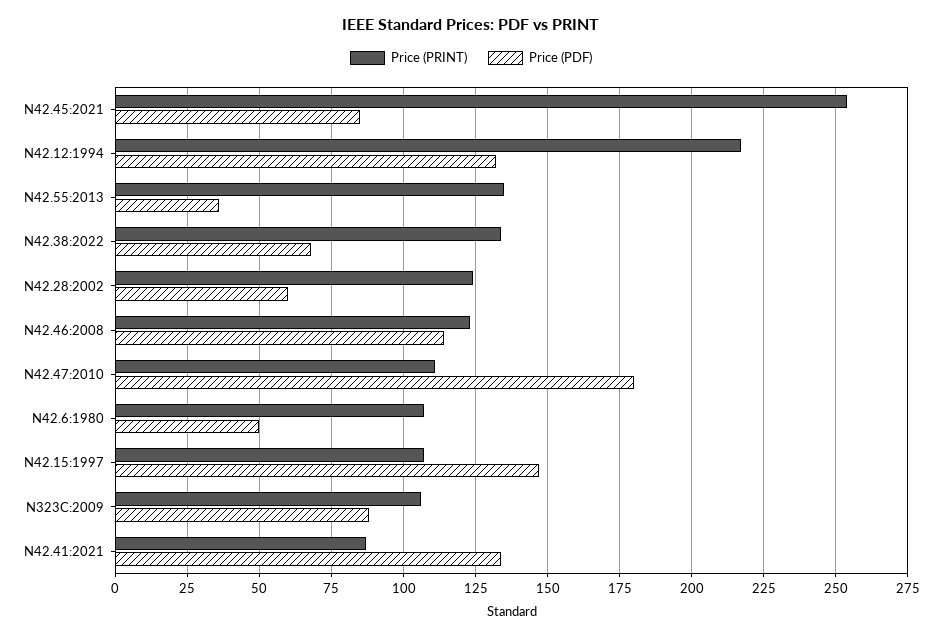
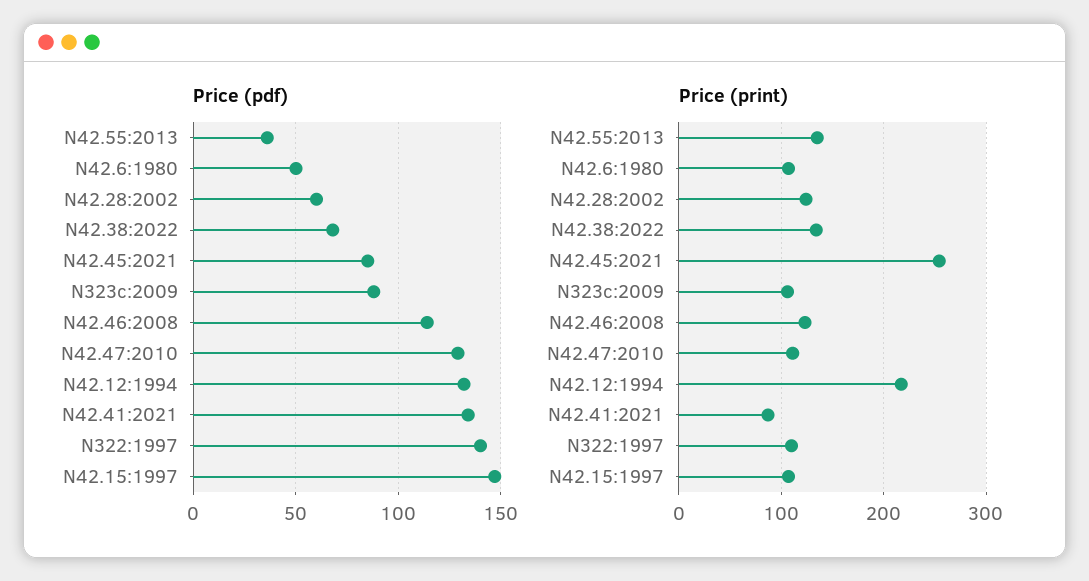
  {
    "Price (PRINT)": {
      "N42.45:2021": 255,
      "N42.12:1994": 215,
      "N42.55:2013": 135,
      "N42.38:2022": 135,
      "N42.28:2002": 125,
      "N42.46:2008": 125,
      "N42.47:2010": 110,
      "N42.6:1980": 105,
      "N42.15:1997": 105,
      "N323C:2009": 105,
-     "N42.41:2021": 85
+     "N42.41:2021": 85,
+     "N322:1997": 110
    },
    "Price (PDF)": {
      "N42.45:2021": 85,
      "N42.12:1994": 130,
      "N42.55:2013": 35,
      "N42.38:2022": 70,
      "N42.28:2002": 60,
      "N42.46:2008": 115,
-     "N42.47:2010": 180,
+     "N42.47:2010": 130,
      "N42.6:1980": 50,
      "N42.15:1997": 145,
      "N323C:2009": 90,
-     "N42.41:2021": 135
+     "N42.41:2021": 135,
+     "N322:1997": 140
    }
  }

